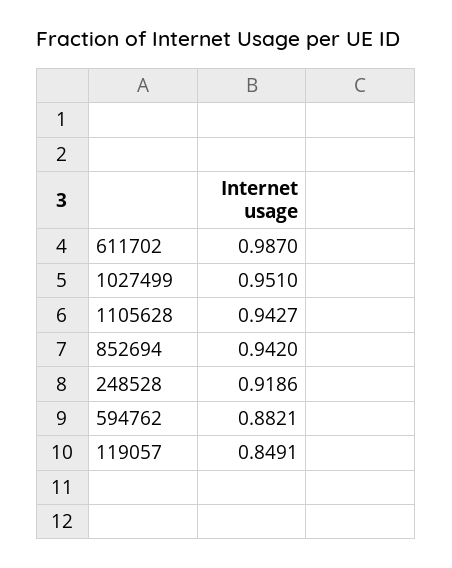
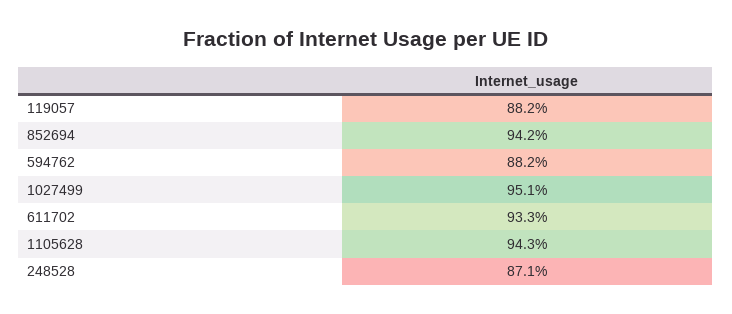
  {
-   "611702": 0.987,
+   "611702": 0.933,
    "1027499": 0.951,
    "1105628": 0.9427,
    "852694": 0.942,
-   "248528": 0.9186,
+   "248528": 0.871,
    "594762": 0.8821,
-   "119057": 0.8491
+   "119057": 0.882
  }

